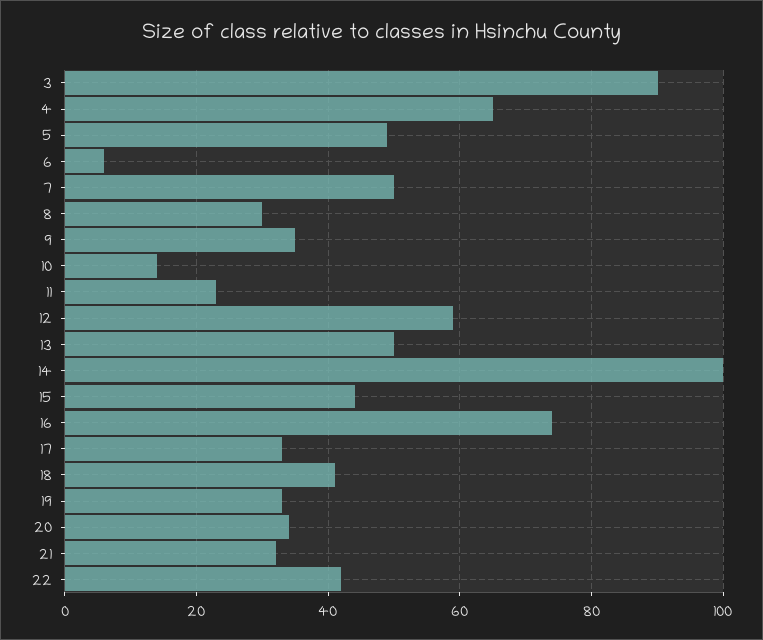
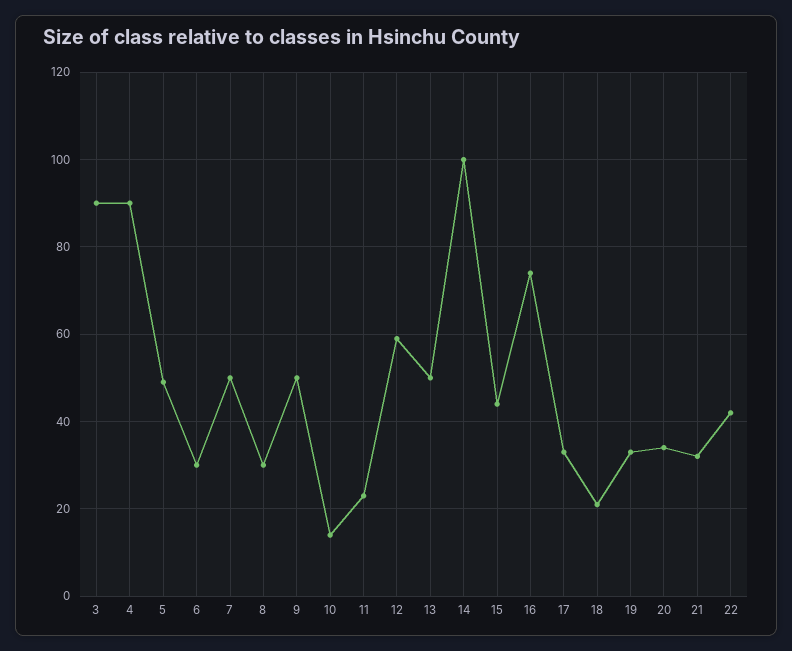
  {
    "3": 90,
-   "4": 65,
+   "4": 90,
    "5": 50,
-   "6": 5,
+   "6": 30,
    "7": 50,
    "8": 30,
-   "9": 35,
+   "9": 50,
    "10": 15,
    "11": 25,
    "12": 60,
    "13": 50,
    "14": 100,
    "15": 45,
    "16": 75,
    "17": 35,
-   "18": 40,
+   "18": 20,
    "19": 35,
    "20": 35,
    "21": 30,
    "22": 40
  }

